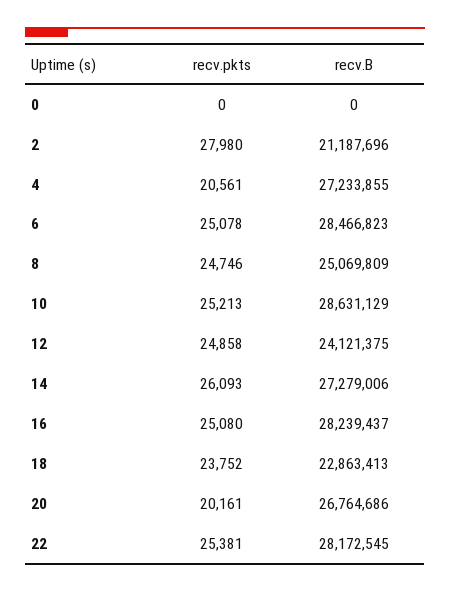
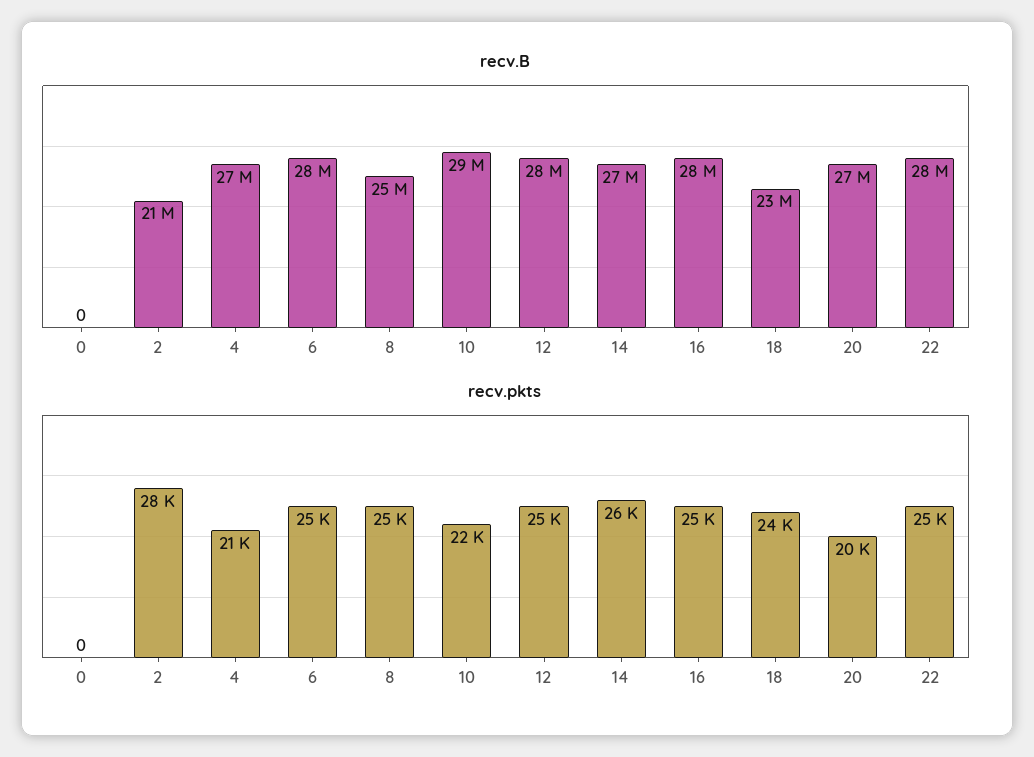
  {
    "recv.pkts": {
      "0": 0,
      "2": 27980,
      "4": 20561,
      "6": 25078,
      "8": 24746,
-     "10": 25213,
+     "10": 22000,
      "12": 24858,
      "14": 26093,
      "16": 25080,
      "18": 23752,
      "20": 20161,
      "22": 25381
    },
    "recv.B": {
      "0": 0,
      "2": 21187696,
      "4": 27233855,
      "6": 28466823,
      "8": 25069809,
      "10": 28631129,
-     "12": 24121375,
+     "12": 28000000,
      "14": 27279006,
      "16": 28239437,
      "18": 22863413,
      "20": 26764686,
      "22": 28172545
    }
  }

